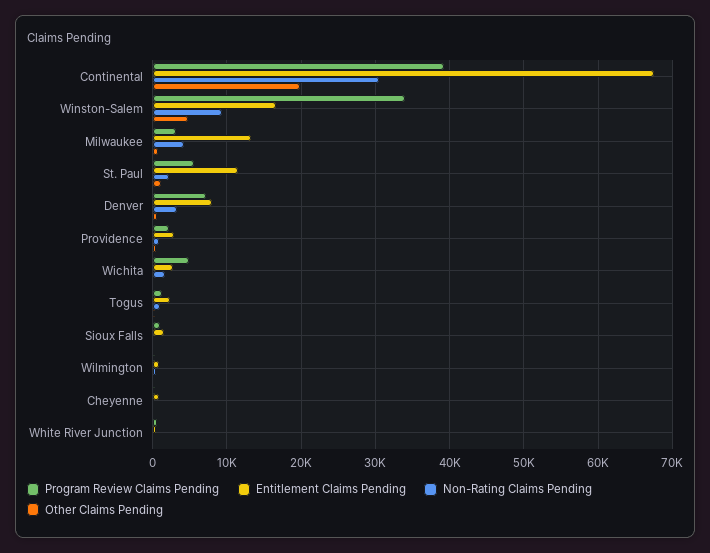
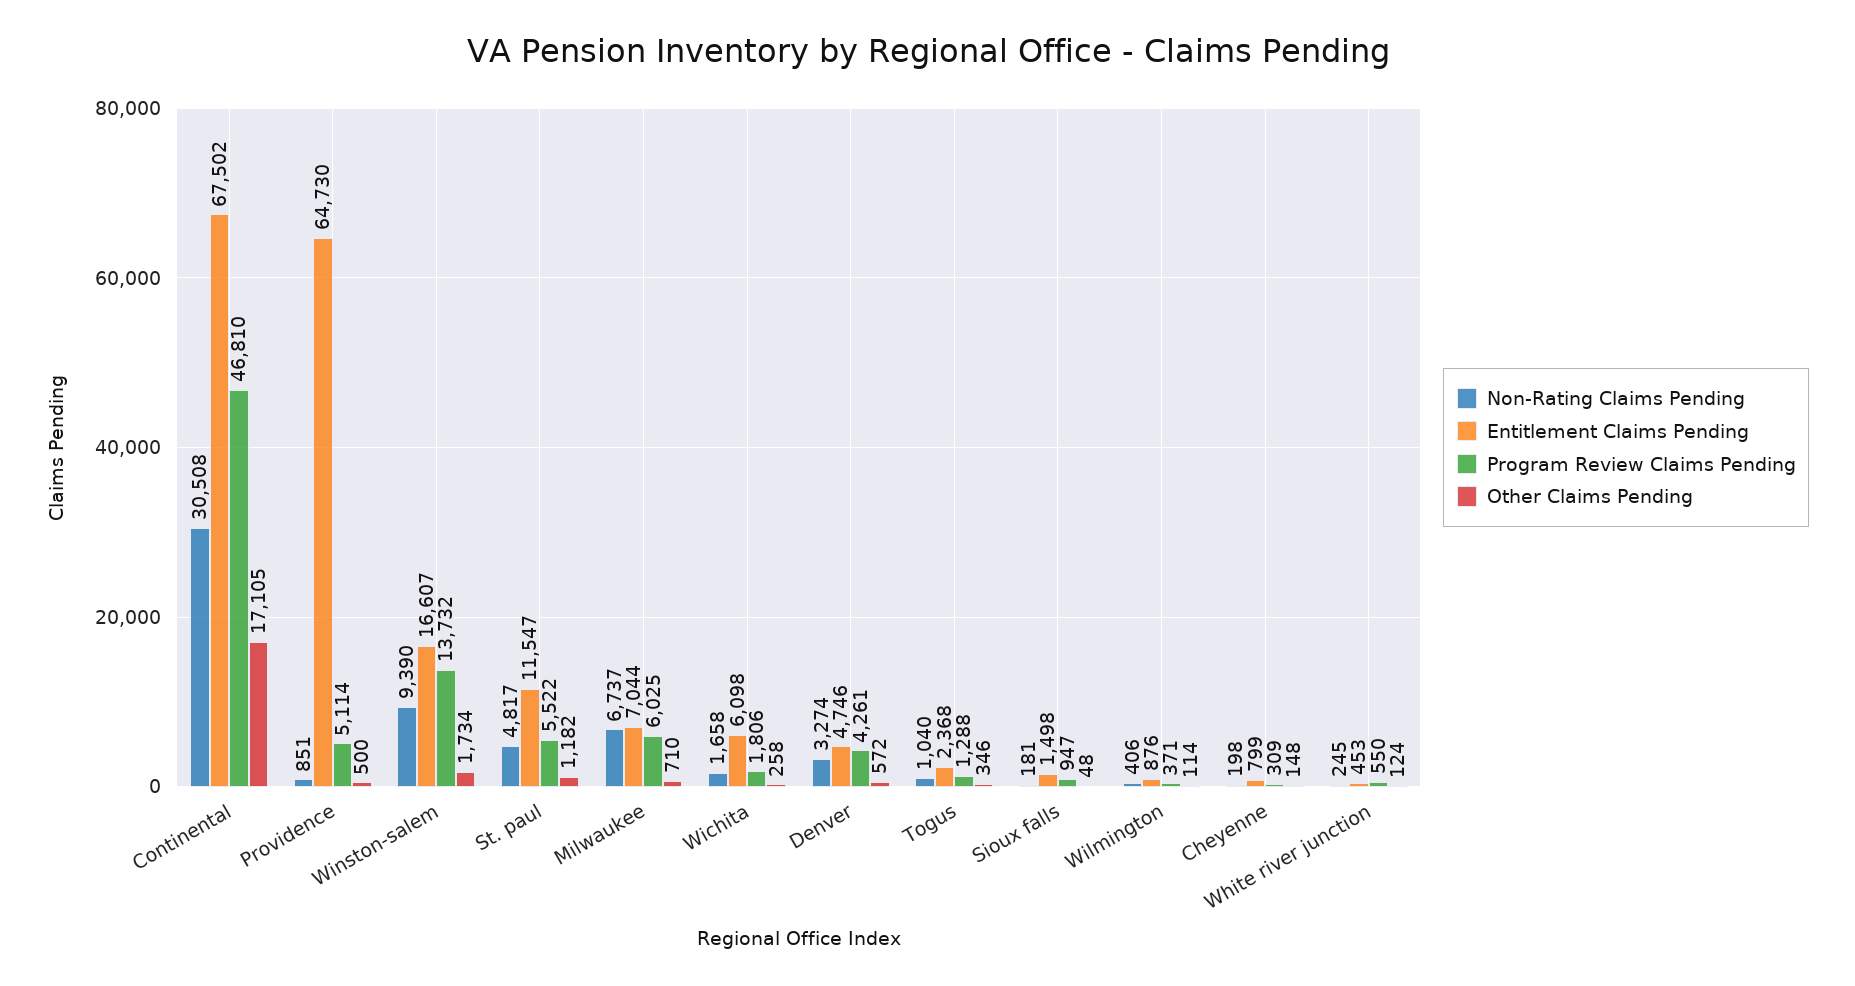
  {
    "Program Review Claims Pending": {
-     "Continental": 39000,
+     "Continental": 46810,
-     "Winston-Salem": 34000,
+     "Winston-Salem": 13732,
-     "Milwaukee": 3000,
+     "Milwaukee": 6025,
      "St. Paul": 5522,
-     "Denver": 7000,
+     "Denver": 4261,
-     "Providence": 2000,
+     "Providence": 5114,
-     "Wichita": 5000,
+     "Wichita": 1806,
      "Togus": 1288,
      "Sioux Falls": 947,
      "Wilmington": 371,
      "Cheyenne": 309,
      "White River Junction": 550
    },
    "Entitlement Claims Pending": {
      "Continental": 67502,
      "Winston-Salem": 16607,
-     "Milwaukee": 13000,
+     "Milwaukee": 7044,
      "St. Paul": 11547,
-     "Denver": 8000,
+     "Denver": 4746,
-     "Providence": 3000,
+     "Providence": 64730,
-     "Wichita": 3000,
+     "Wichita": 6098,
      "Togus": 2368,
      "Sioux Falls": 1498,
      "Wilmington": 876,
      "Cheyenne": 799,
      "White River Junction": 453
    },
    "Non-Rating Claims Pending": {
      "Continental": 30508,
      "Winston-Salem": 9390,
-     "Milwaukee": 4000,
+     "Milwaukee": 6737,
-     "St. Paul": 2000,
+     "St. Paul": 4817,
      "Denver": 3274,
      "Providence": 851,
      "Wichita": 1658,
      "Togus": 1040,
      "Sioux Falls": 181,
      "Wilmington": 406,
      "Cheyenne": 198,
      "White River Junction": 245
    },
    "Other Claims Pending": {
-     "Continental": 20000,
+     "Continental": 17105,
-     "Winston-Salem": 5000,
+     "Winston-Salem": 1734,
      "Milwaukee": 710,
      "St. Paul": 1182,
      "Denver": 572,
      "Providence": 500,
      "Wichita": 258,
      "Togus": 346,
      "Sioux Falls": 48,
      "Wilmington": 114,
      "Cheyenne": 148,
      "White River Junction": 124
    }
  }

